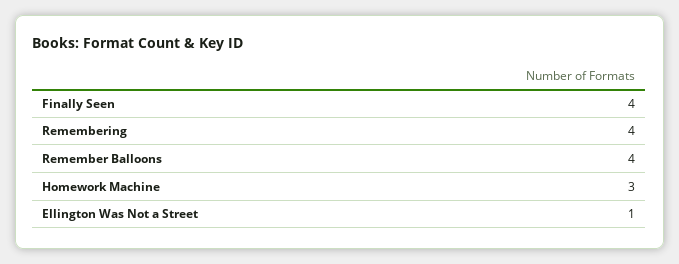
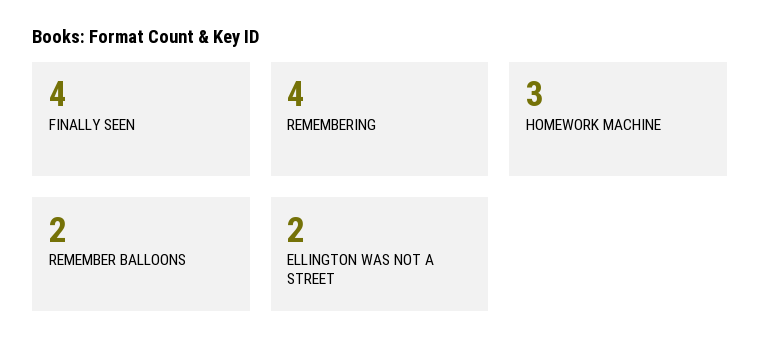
  {
    "Finally Seen": 4,
    "Remembering": 4,
-   "Remember Balloons": 4,
+   "Remember Balloons": 2,
    "Homework Machine": 3,
-   "Ellington Was Not a Street": 1
+   "Ellington Was Not a Street": 2
  }

